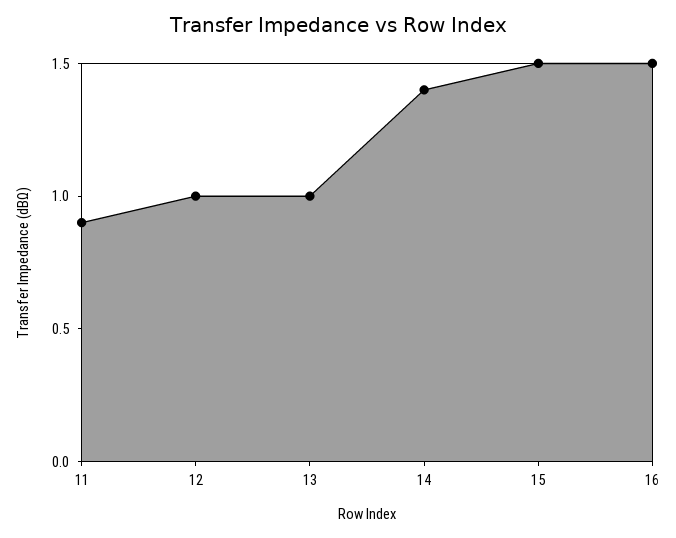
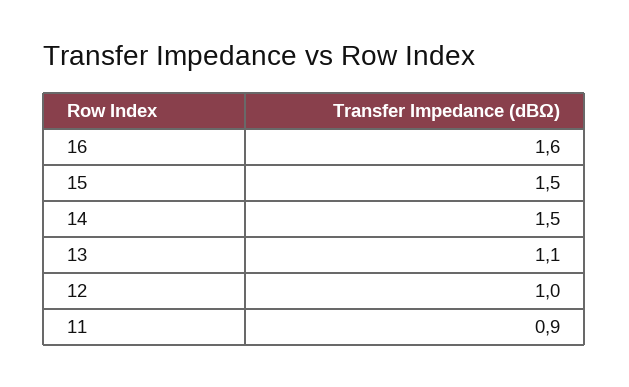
  {
    "11": 0.9,
    "12": 1,
-   "13": 1,
+   "13": 1.1,
-   "14": 1.4,
+   "14": 1.5,
    "15": 1.5,
-   "16": 1.5
+   "16": 1.6
  }

